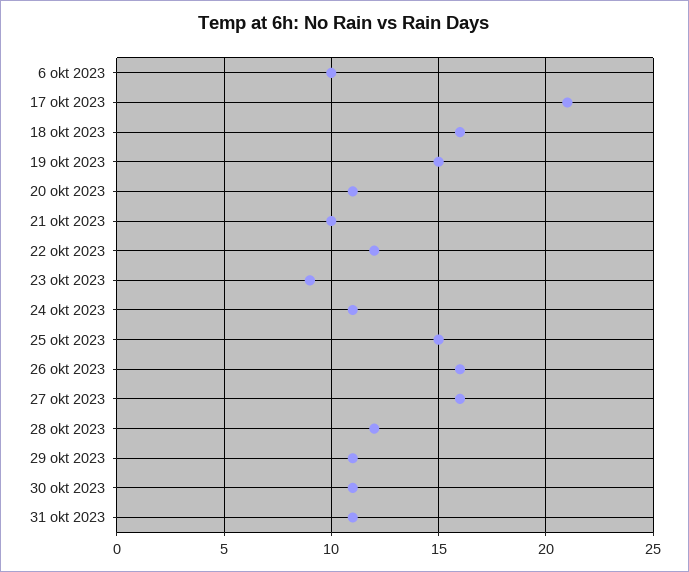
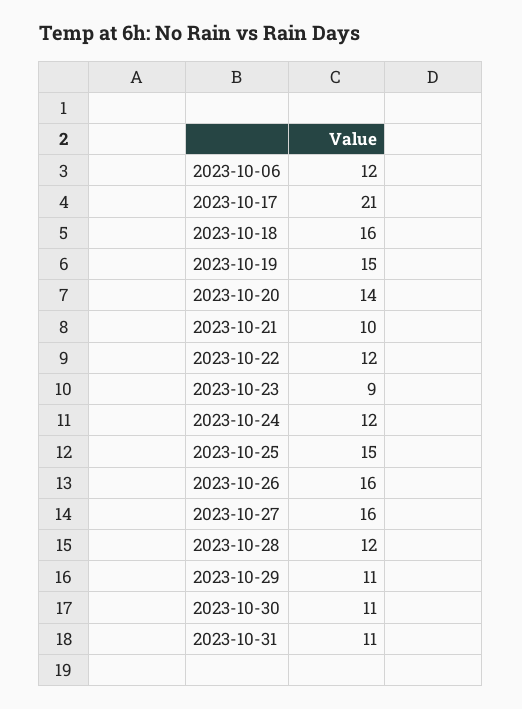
  {
-   "6 okt 2023": 10,
+   "6 okt 2023": 12,
    "17 okt 2023": 21,
    "18 okt 2023": 16,
    "19 okt 2023": 15,
-   "20 okt 2023": 11,
+   "20 okt 2023": 14,
    "21 okt 2023": 10,
    "22 okt 2023": 12,
    "23 okt 2023": 9,
-   "24 okt 2023": 11,
+   "24 okt 2023": 12,
    "25 okt 2023": 15,
    "26 okt 2023": 16,
    "27 okt 2023": 16,
    "28 okt 2023": 12,
    "29 okt 2023": 11,
    "30 okt 2023": 11,
    "31 okt 2023": 11
  }

